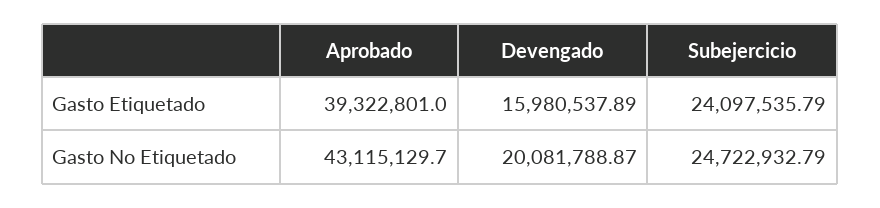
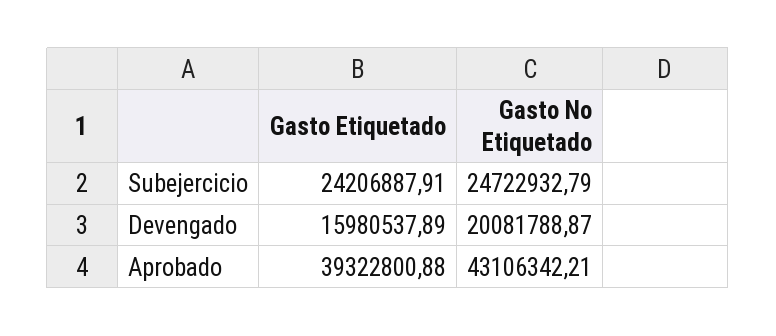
  {
    "Aprobado": {
-     "Gasto Etiquetado": 39322801,
+     "Gasto Etiquetado": 39322800.88,
-     "Gasto No Etiquetado": 43115129.7
+     "Gasto No Etiquetado": 43106342.21
    },
    "Devengado": {
      "Gasto Etiquetado": 15980537.89,
      "Gasto No Etiquetado": 20081788.87
    },
    "Subejercicio": {
-     "Gasto Etiquetado": 24097535.79,
+     "Gasto Etiquetado": 24206887.91,
      "Gasto No Etiquetado": 24722932.79
    }
  }

